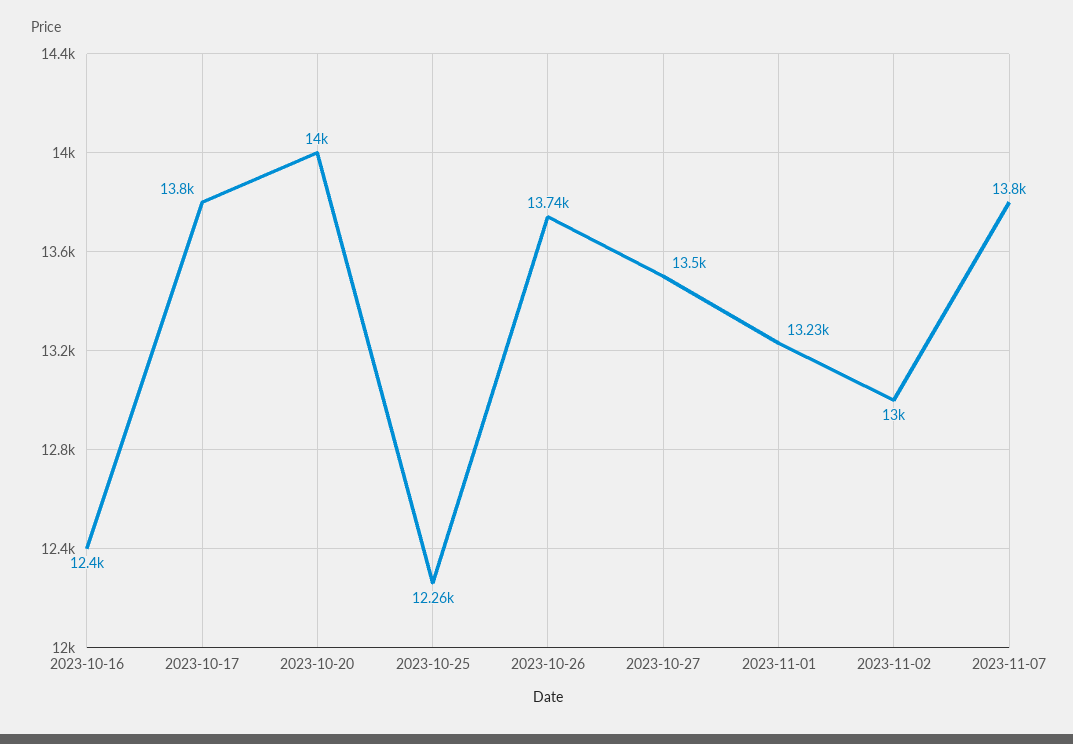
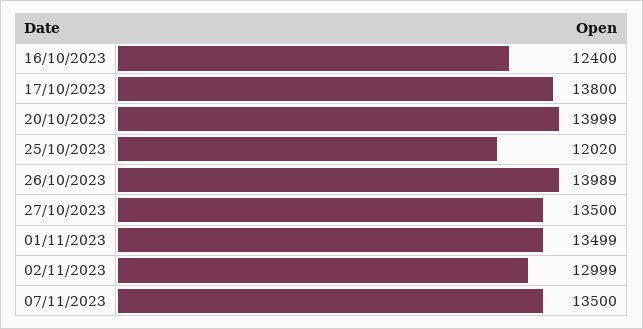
  {
    "2023-10-16": 12400,
    "2023-10-17": 13800,
    "2023-10-20": 13999,
-   "2023-10-25": 12260,
+   "2023-10-25": 12020,
-   "2023-10-26": 13740,
+   "2023-10-26": 13989,
    "2023-10-27": 13500,
-   "2023-11-01": 13230,
+   "2023-11-01": 13499,
    "2023-11-02": 12999,
-   "2023-11-07": 13800
+   "2023-11-07": 13500
  }

